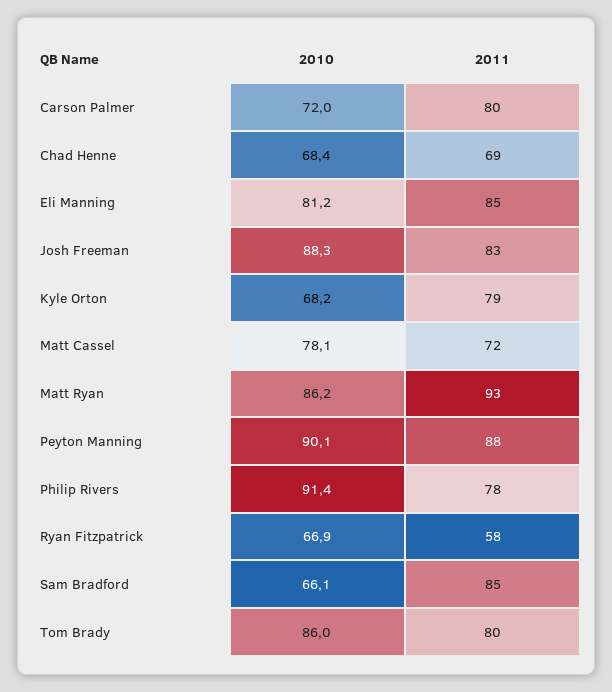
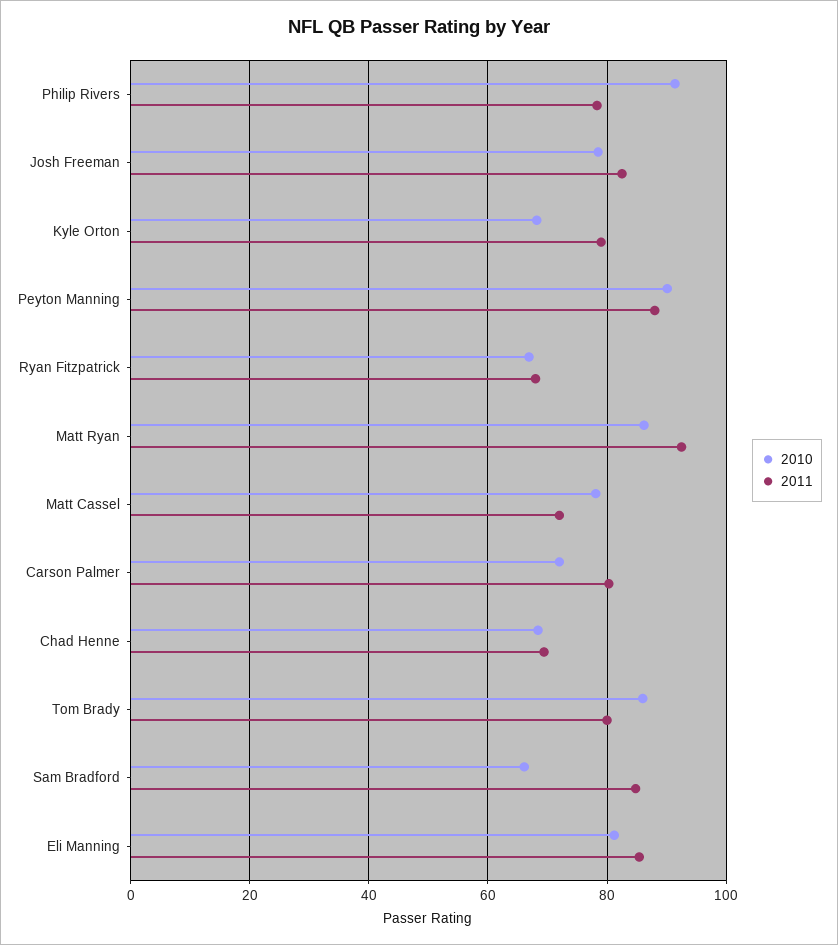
  {
    "2010": {
      "Carson Palmer": 72,
      "Chad Henne": 68.4,
      "Eli Manning": 81.2,
-     "Josh Freeman": 88.3,
+     "Josh Freeman": 78,
      "Kyle Orton": 68.2,
      "Matt Cassel": 78.1,
      "Matt Ryan": 86.2,
      "Peyton Manning": 90.1,
      "Philip Rivers": 91.4,
      "Ryan Fitzpatrick": 66.9,
      "Sam Bradford": 66.1,
      "Tom Brady": 86
    },
    "2011": {
      "Carson Palmer": 80,
      "Chad Henne": 69,
      "Eli Manning": 85,
      "Josh Freeman": 83,
      "Kyle Orton": 79,
      "Matt Cassel": 72,
      "Matt Ryan": 93,
      "Peyton Manning": 88,
      "Philip Rivers": 78,
-     "Ryan Fitzpatrick": 58,
+     "Ryan Fitzpatrick": 68,
      "Sam Bradford": 85,
      "Tom Brady": 80
    }
  }

